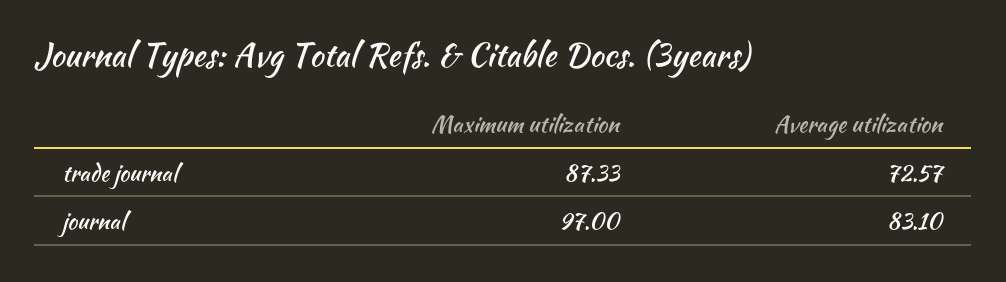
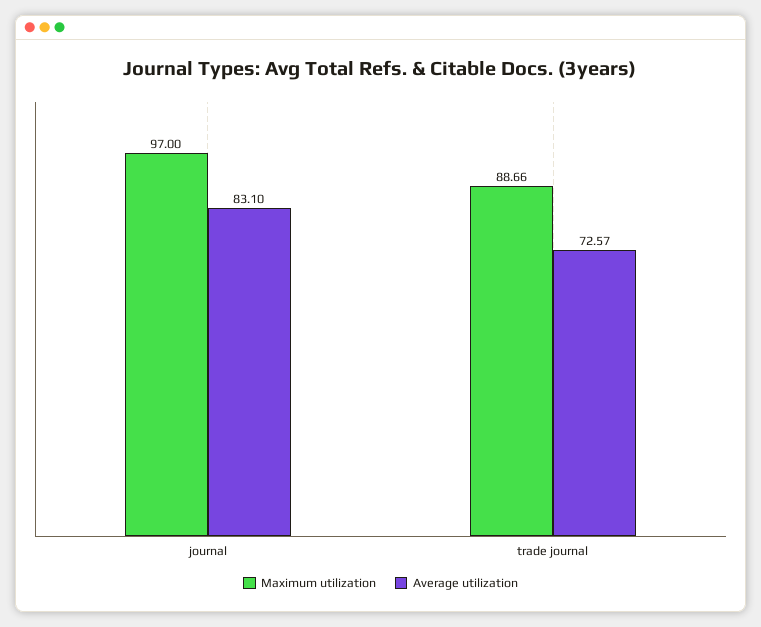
  {
    "Maximum utilization": {
-     "trade journal": 87.33,
+     "trade journal": 88.66,
      "journal": 97
    },
    "Average utilization": {
      "trade journal": 72.57,
      "journal": 83.1
    }
  }

